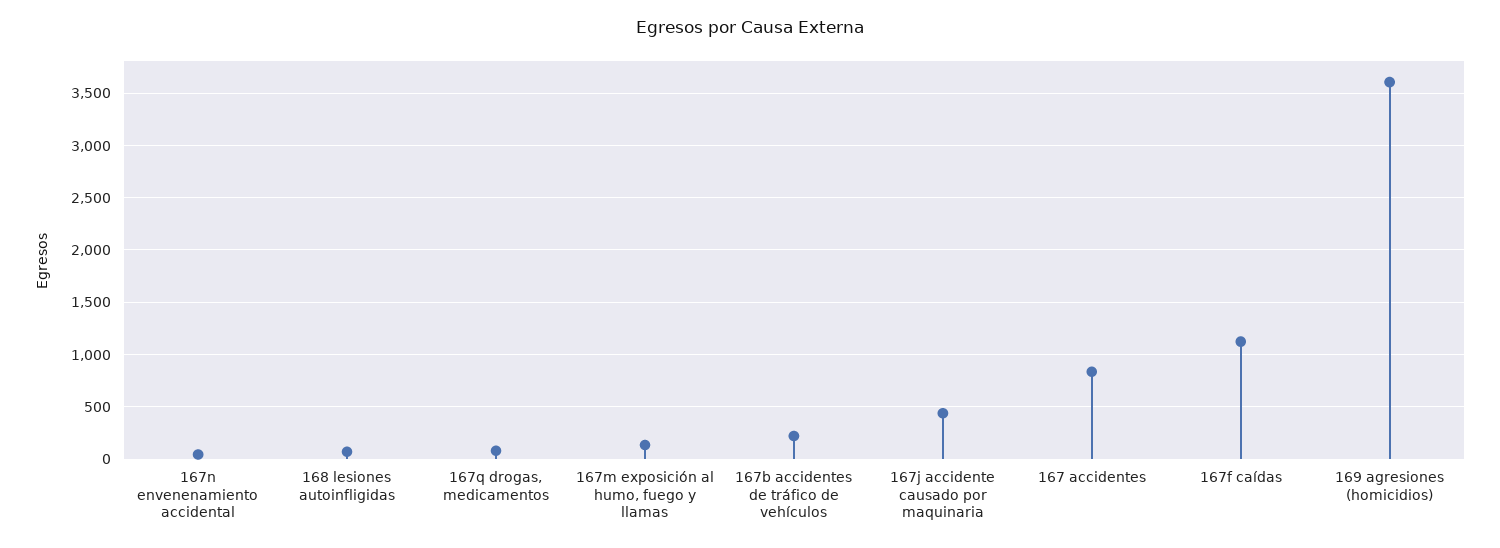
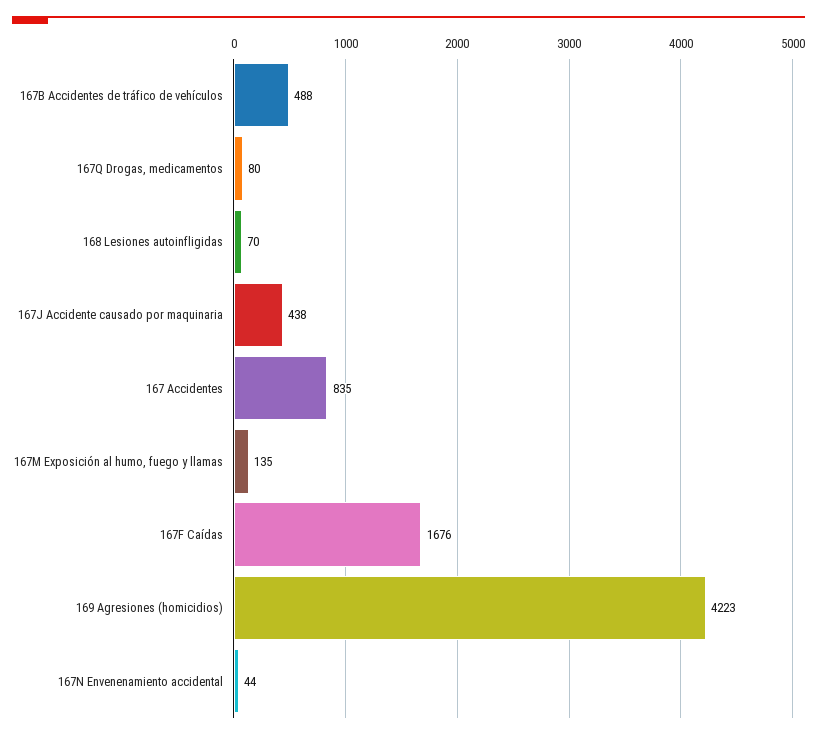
  {
    "167n envenenamiento accidental": 44,
    "168 lesiones autoinfligidas": 70,
    "167q drogas, medicamentos": 80,
    "167m exposición al humo, fuego y llamas": 135,
-   "167b accidentes de tráfico de vehículos": 200,
+   "167b accidentes de tráfico de vehículos": 488,
    "167j accidente causado por maquinaria": 438,
    "167 accidentes": 835,
-   "167f caídas": 1100,
+   "167f caídas": 1676,
-   "169 agresiones (homicidios)": 3600
+   "169 agresiones (homicidios)": 4223
  }

